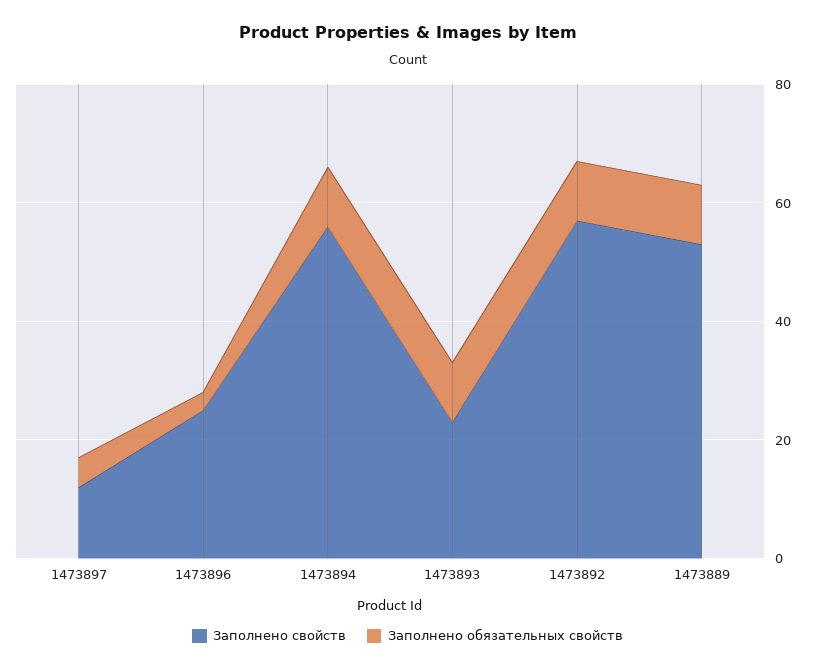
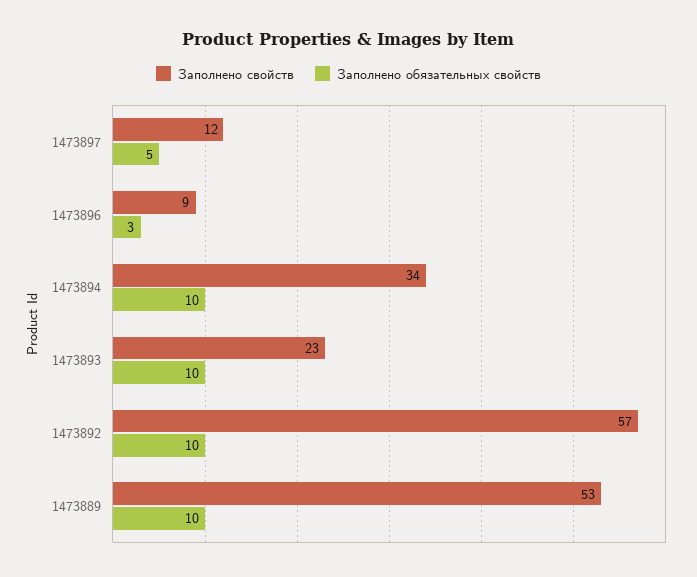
  {
    "Заполнено свойств": {
      "1473897": 12,
-     "1473896": 25,
+     "1473896": 9,
-     "1473894": 55,
+     "1473894": 34,
      "1473893": 23,
      "1473892": 57,
      "1473889": 53
    },
    "Заполнено обязательных свойств": {
      "1473897": 5,
      "1473896": 3,
      "1473894": 10,
      "1473893": 10,
      "1473892": 10,
      "1473889": 10
    }
  }

